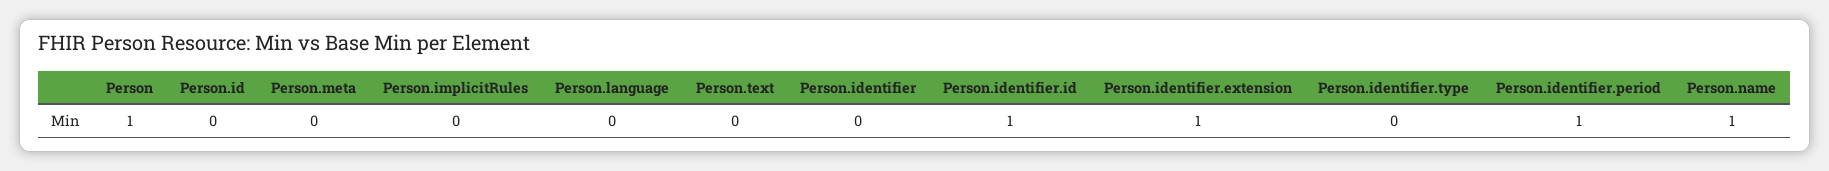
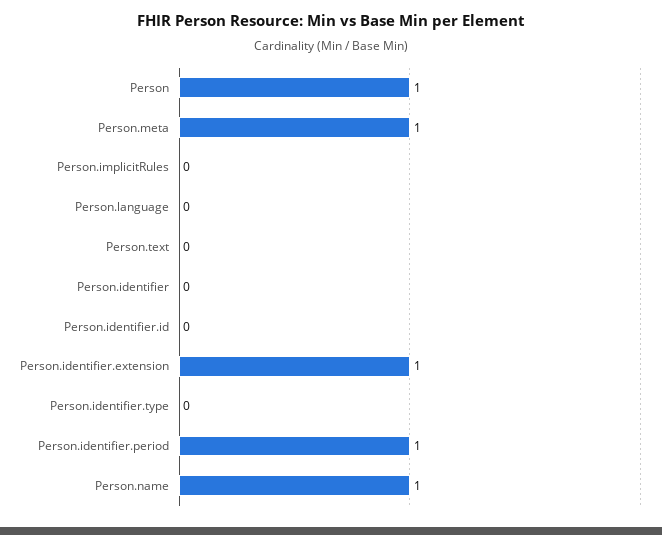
  {
    "Person": 1,
-   "Person.id": 0,
-   "Person.meta": 0,
+   "Person.meta": 1,
    "Person.implicitRules": 0,
    "Person.language": 0,
    "Person.text": 0,
    "Person.identifier": 0,
-   "Person.identifier.id": 1,
+   "Person.identifier.id": 0,
    "Person.identifier.extension": 1,
    "Person.identifier.type": 0,
    "Person.identifier.period": 1,
    "Person.name": 1
  }

